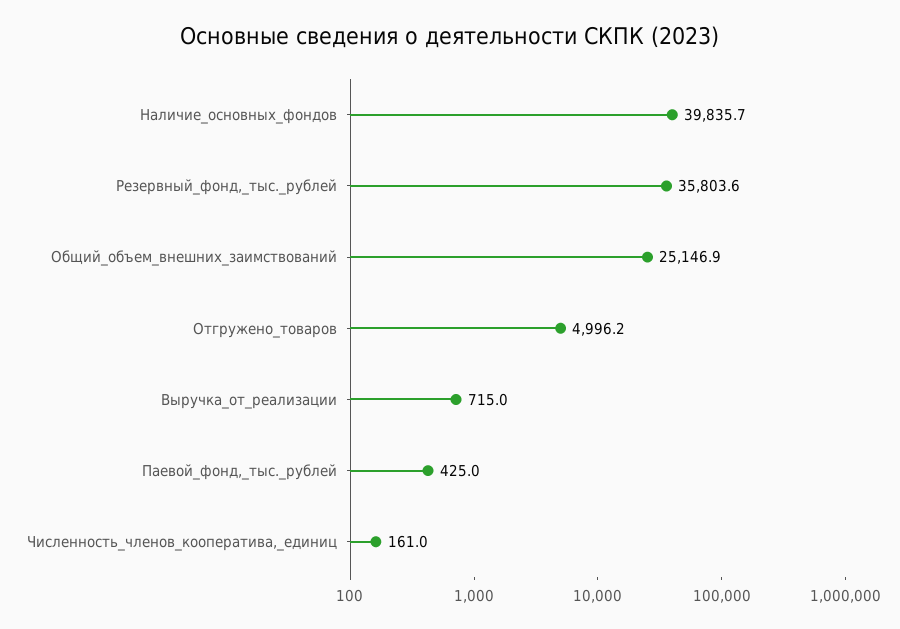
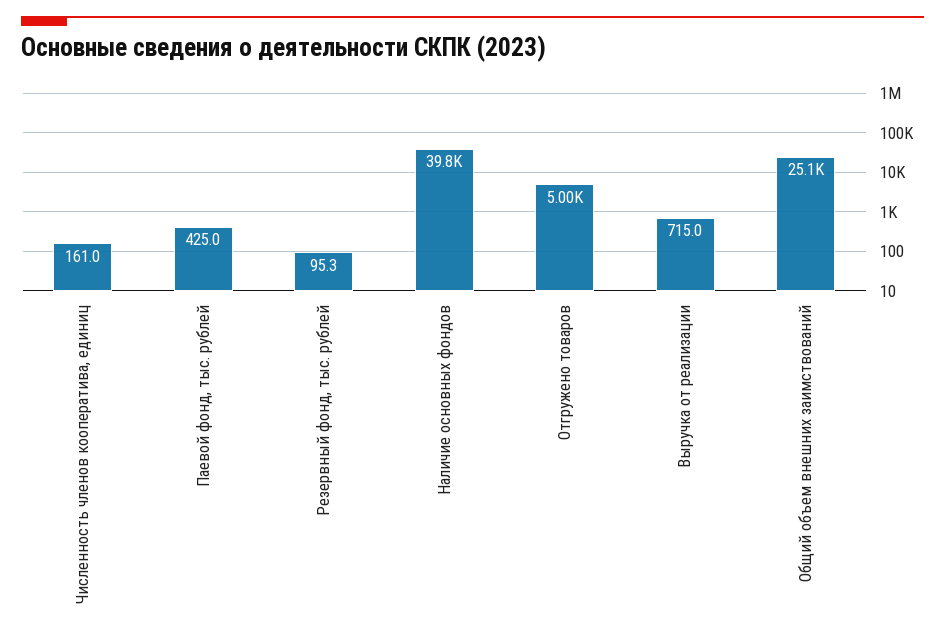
  {
    "Наличие_основных_фондов": 39835.7,
-   "Резервный_фонд,_тыс._рублей": 35803.6,
+   "Резервный_фонд,_тыс._рублей": 95.3,
    "Общий_объем_внешних_заимствований": 25146.9,
    "Отгружено_товаров": 4996.2,
    "Выручка_от_реализации": 715,
    "Паевой_фонд,_тыс._рублей": 425,
    "Численность_членов_кооператива,_единиц": 161
  }

